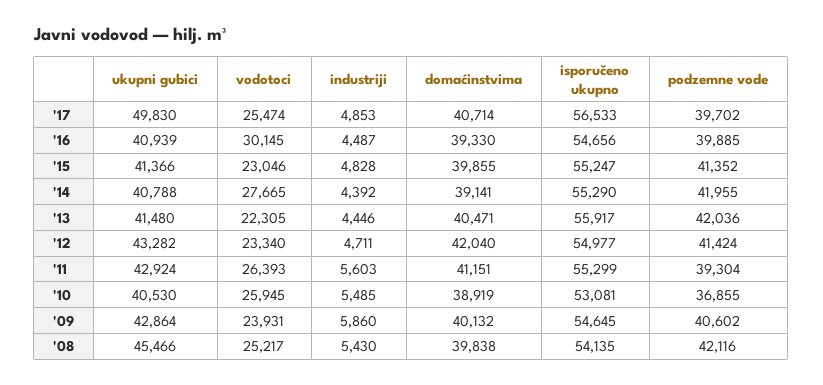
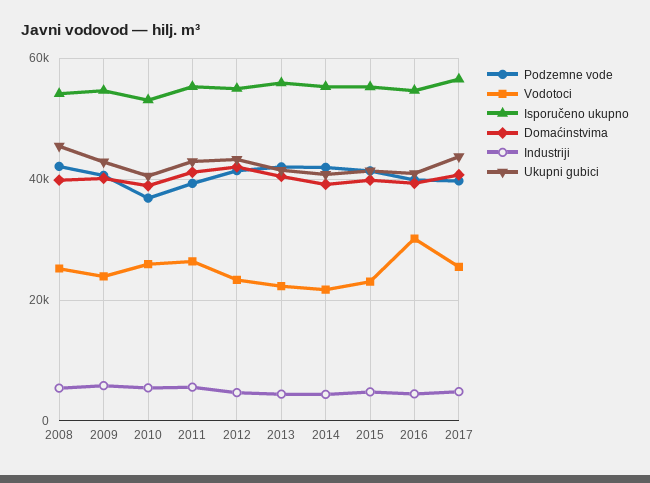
  {
    "ukupni gubici": {
-     "'17": 49830,
+     "'17": 44000,
      "'16": 40939,
      "'15": 41366,
      "'14": 40788,
      "'13": 41480,
      "'12": 43282,
      "'11": 42924,
      "'10": 40530,
      "'09": 42864,
      "'08": 45466
    },
    "vodotoci": {
      "'17": 25474,
      "'16": 30145,
      "'15": 23046,
-     "'14": 27665,
+     "'14": 22000,
      "'13": 22305,
      "'12": 23340,
      "'11": 26393,
      "'10": 25945,
      "'09": 23931,
      "'08": 25217
    },
    "industriji": {
      "'17": 4853,
      "'16": 4487,
      "'15": 4828,
      "'14": 4392,
      "'13": 4446,
      "'12": 4711,
      "'11": 5603,
      "'10": 5485,
      "'09": 5860,
      "'08": 5430
    },
    "domaćinstvima": {
      "'17": 40714,
      "'16": 39330,
      "'15": 39855,
      "'14": 39141,
      "'13": 40471,
      "'12": 42040,
      "'11": 41151,
      "'10": 38919,
      "'09": 40132,
      "'08": 39838
    },
    "isporučeno ukupno": {
      "'17": 56533,
      "'16": 54656,
      "'15": 55247,
      "'14": 55290,
      "'13": 55917,
      "'12": 54977,
      "'11": 55299,
      "'10": 53081,
      "'09": 54645,
      "'08": 54135
    },
    "podzemne vode": {
      "'17": 39702,
      "'16": 39885,
      "'15": 41352,
      "'14": 41955,
      "'13": 42036,
      "'12": 41424,
      "'11": 39304,
      "'10": 36855,
      "'09": 40602,
      "'08": 42116
    }
  }

